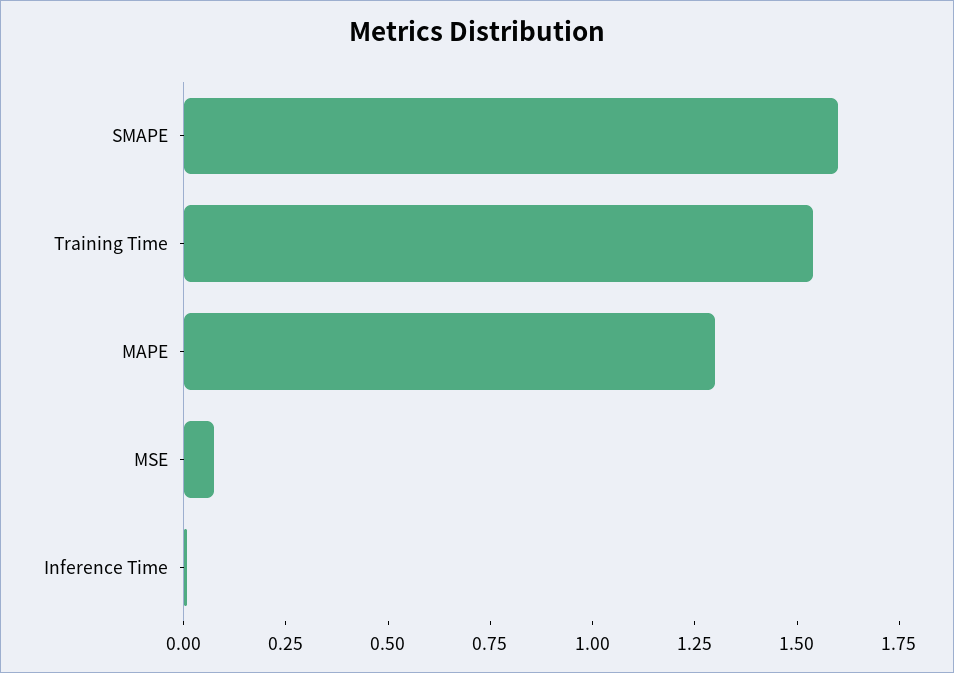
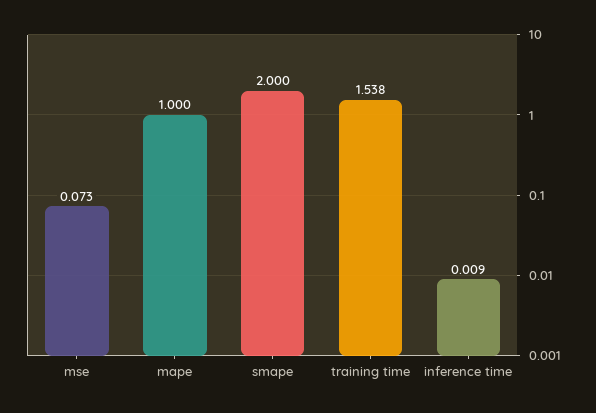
  {
-   "SMAPE": 1.6,
+   "SMAPE": 2,
    "Training Time": 1.538,
-   "MAPE": 1.3,
+   "MAPE": 1,
    "MSE": 0.073,
    "Inference Time": 0.009
  }

